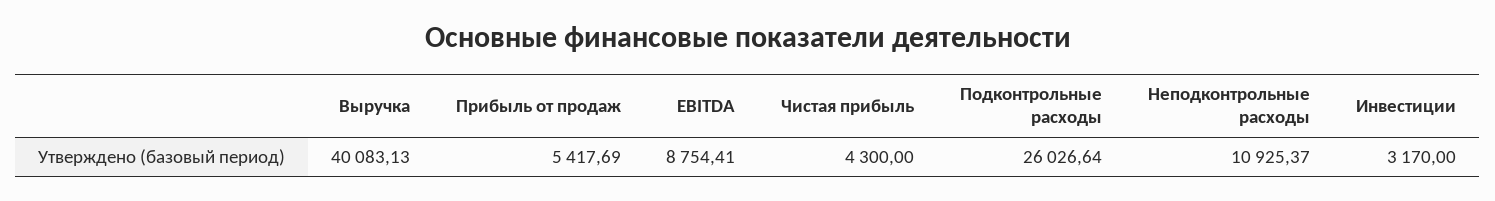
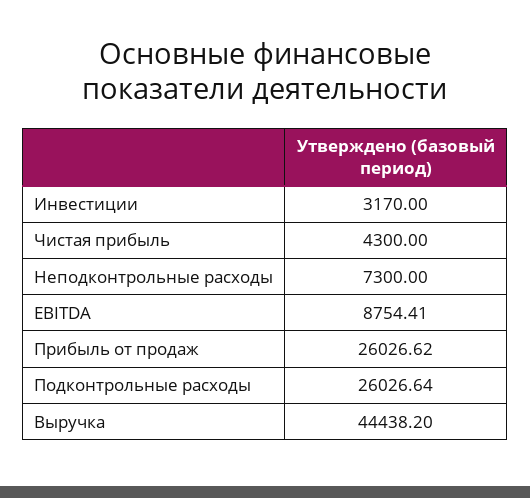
  {
-   "Выручка": 40083.13,
+   "Выручка": 44438.2,
-   "Прибыль от продаж": 5417.69,
+   "Прибыль от продаж": 26026.62,
    "EBITDA": 8754.41,
    "Чистая прибыль": 4300,
    "Подконтрольные расходы": 26026.64,
-   "Неподконтрольные расходы": 10925.37,
+   "Неподконтрольные расходы": 7300,
    "Инвестиции": 3170
  }

